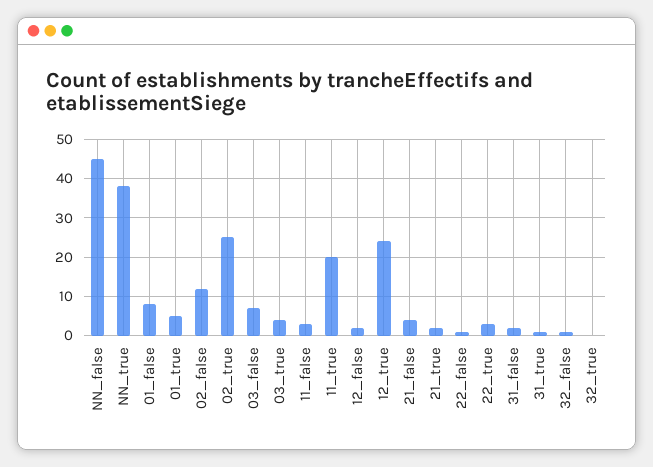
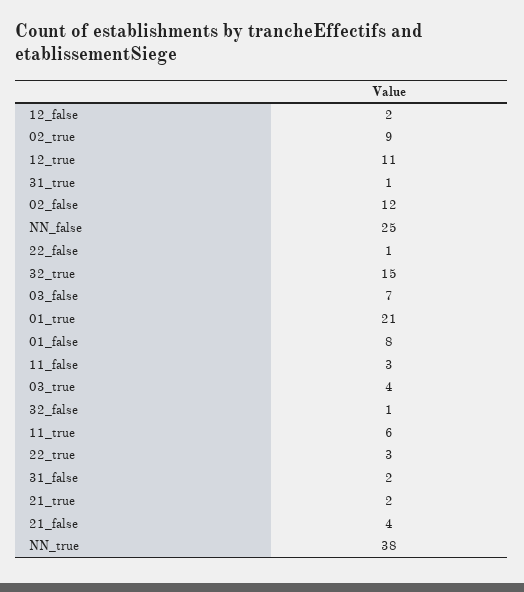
  {
-   "NN_false": 45,
+   "NN_false": 25,
    "NN_true": 38,
    "01_false": 8,
-   "01_true": 5,
+   "01_true": 21,
    "02_false": 12,
-   "02_true": 25,
+   "02_true": 9,
    "03_false": 7,
    "03_true": 4,
    "11_false": 3,
-   "11_true": 20,
+   "11_true": 6,
    "12_false": 2,
-   "12_true": 25,
+   "12_true": 11,
    "21_false": 4,
    "21_true": 2,
    "22_false": 1,
    "22_true": 3,
    "31_false": 2,
    "31_true": 1,
    "32_false": 1,
-   "32_true": 0
+   "32_true": 15
  }

